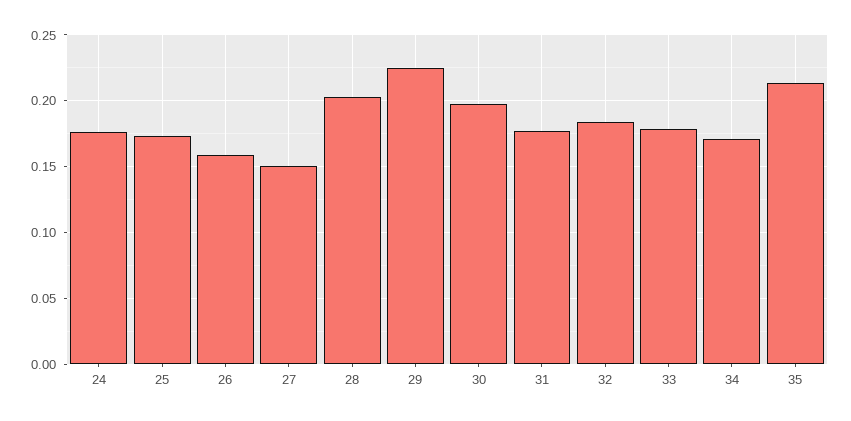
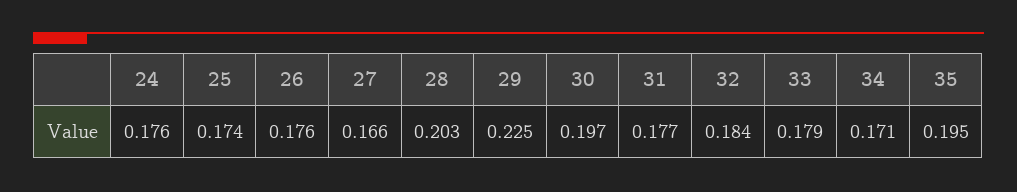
  {
    "24": 0.176,
    "25": 0.174,
-   "26": 0.16,
+   "26": 0.176,
-   "27": 0.15,
+   "27": 0.166,
    "28": 0.203,
    "29": 0.225,
    "30": 0.197,
    "31": 0.177,
    "32": 0.184,
    "33": 0.179,
    "34": 0.171,
-   "35": 0.215
+   "35": 0.195
  }

